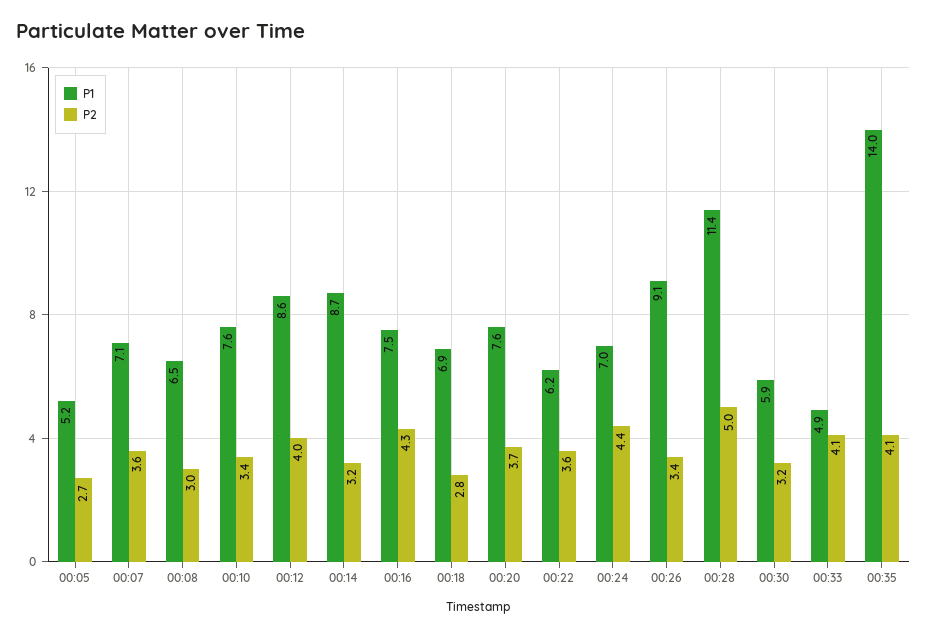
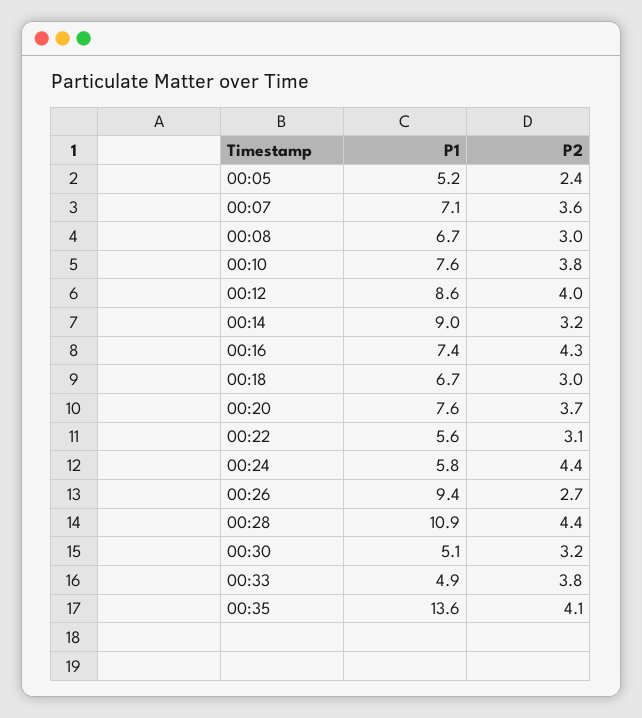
  {
    "P1": {
      "00:05": 5.2,
      "00:07": 7.1,
-     "00:08": 6.5,
+     "00:08": 6.7,
      "00:10": 7.6,
      "00:12": 8.6,
-     "00:14": 8.7,
+     "00:14": 9,
-     "00:16": 7.5,
+     "00:16": 7.4,
-     "00:18": 6.9,
+     "00:18": 6.7,
      "00:20": 7.6,
-     "00:22": 6.2,
+     "00:22": 5.6,
-     "00:24": 7,
+     "00:24": 5.8,
-     "00:26": 9.1,
+     "00:26": 9.4,
-     "00:28": 11.4,
+     "00:28": 10.9,
-     "00:30": 5.9,
+     "00:30": 5.1,
      "00:33": 4.9,
-     "00:35": 14
+     "00:35": 13.6
    },
    "P2": {
-     "00:05": 2.7,
+     "00:05": 2.4,
      "00:07": 3.6,
      "00:08": 3,
-     "00:10": 3.4,
+     "00:10": 3.8,
      "00:12": 4,
      "00:14": 3.2,
      "00:16": 4.3,
-     "00:18": 2.8,
+     "00:18": 3,
      "00:20": 3.7,
-     "00:22": 3.6,
+     "00:22": 3.1,
      "00:24": 4.4,
-     "00:26": 3.4,
+     "00:26": 2.7,
-     "00:28": 5,
+     "00:28": 4.4,
      "00:30": 3.2,
-     "00:33": 4.1,
+     "00:33": 3.8,
      "00:35": 4.1
    }
  }

